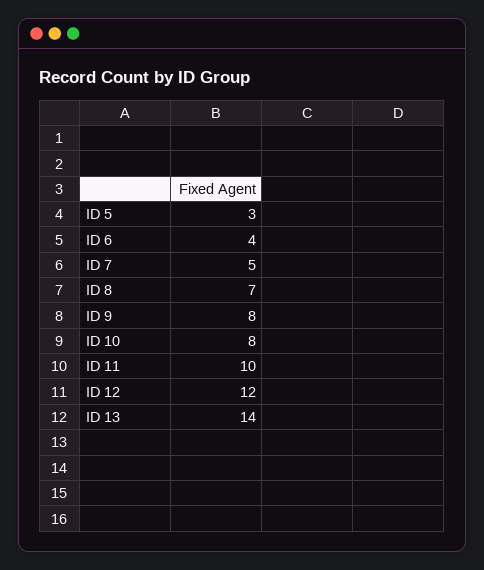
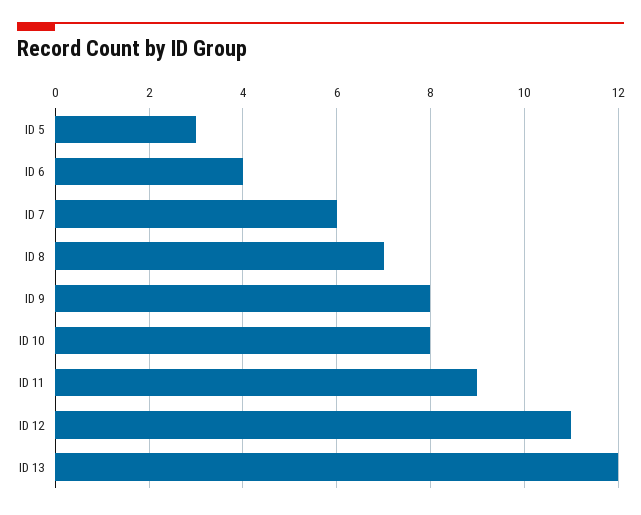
  {
    "ID 5": 3,
    "ID 6": 4,
-   "ID 7": 5,
+   "ID 7": 6,
    "ID 8": 7,
    "ID 9": 8,
    "ID 10": 8,
-   "ID 11": 10,
+   "ID 11": 9,
-   "ID 12": 12,
+   "ID 12": 11,
-   "ID 13": 14
+   "ID 13": 12
  }

